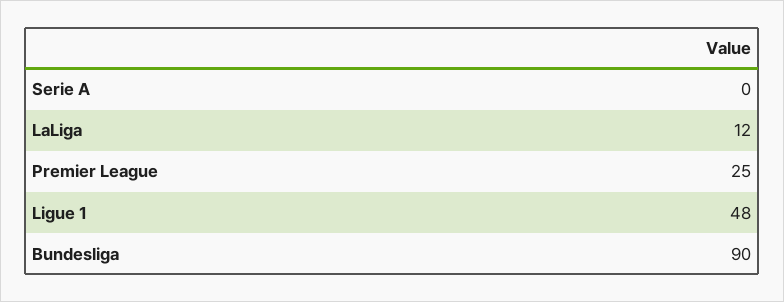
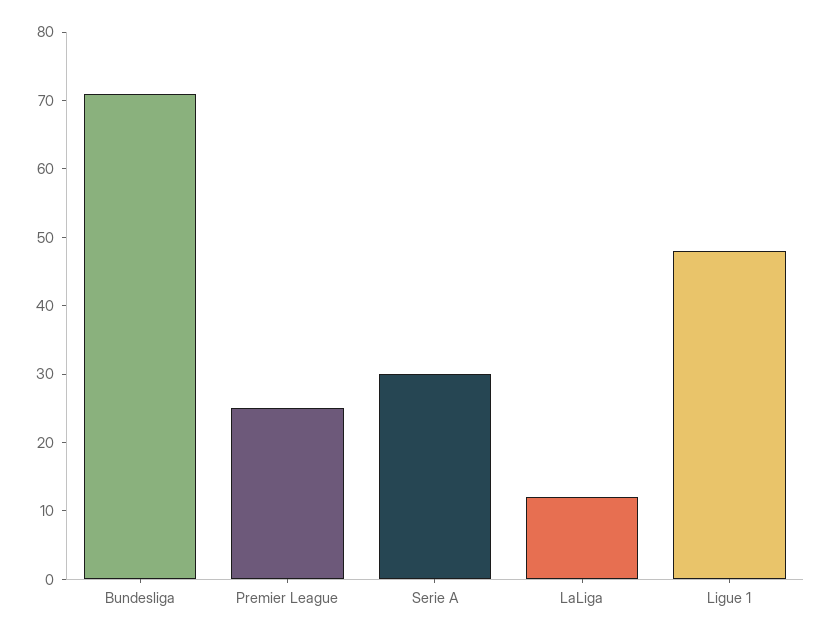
  {
-   "Serie A": 0,
+   "Serie A": 30,
    "LaLiga": 12,
    "Premier League": 25,
    "Ligue 1": 48,
-   "Bundesliga": 90
+   "Bundesliga": 70
  }

